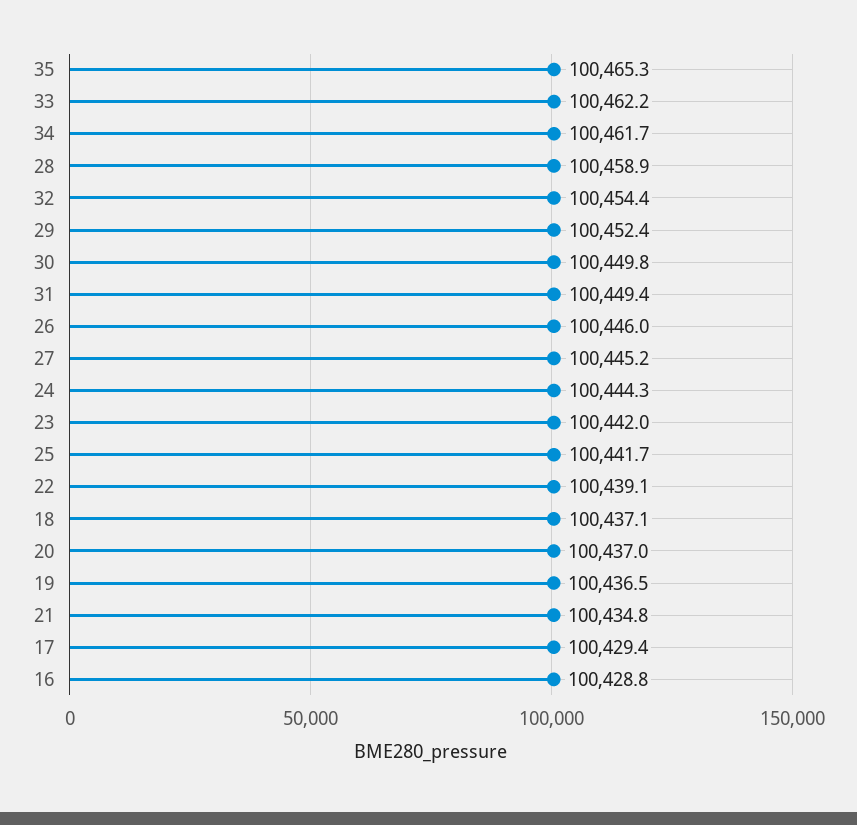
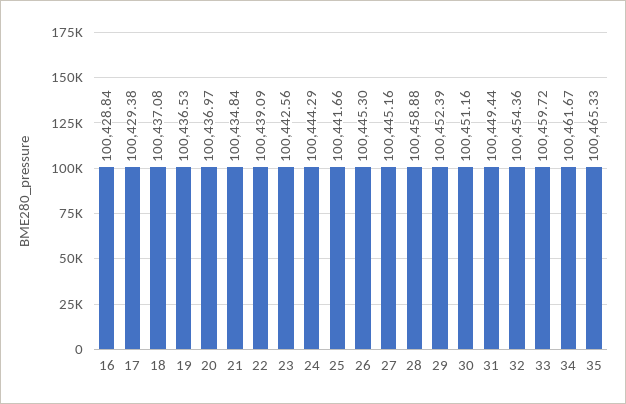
  {
    "35": 100465.33,
-   "33": 100462.2,
+   "33": 100459.72,
    "34": 100461.67,
    "28": 100458.88,
    "32": 100454.36,
    "29": 100452.39,
-   "30": 100449.8,
+   "30": 100451.16,
    "31": 100449.44,
-   "26": 100446,
+   "26": 100445.3,
    "27": 100445.16,
    "24": 100444.29,
-   "23": 100442,
+   "23": 100442.56,
    "25": 100441.66,
    "22": 100439.09,
    "18": 100437.08,
    "20": 100436.97,
    "19": 100436.53,
    "21": 100434.84,
    "17": 100429.38,
    "16": 100428.84
  }

